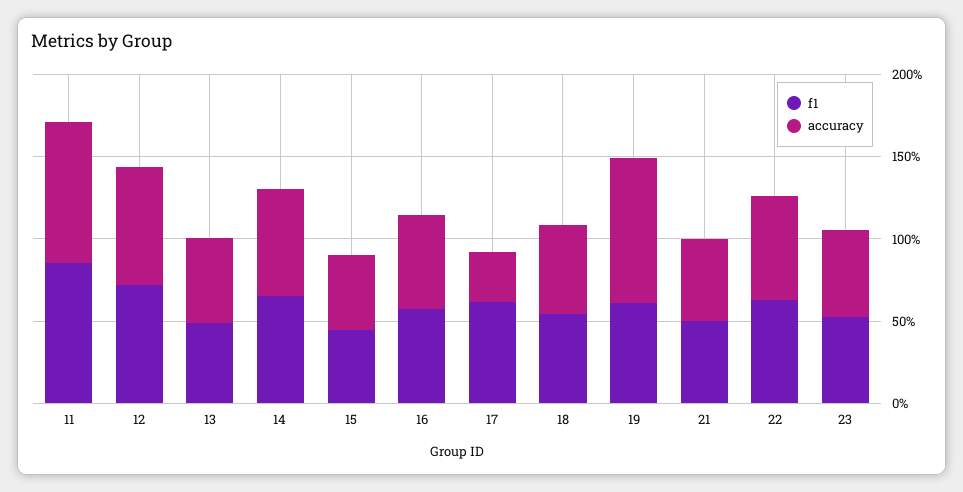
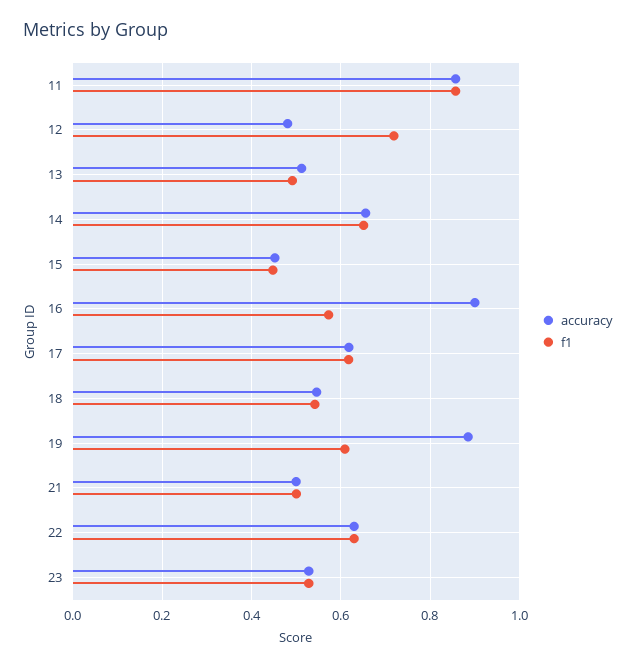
  {
    "f1": {
      "11": 0.86,
      "12": 0.72,
      "13": 0.5,
      "14": 0.66,
      "15": 0.44,
      "16": 0.58,
      "17": 0.62,
      "18": 0.54,
      "19": 0.6,
      "21": 0.5,
      "22": 0.62,
      "23": 0.52
    },
    "accuracy": {
      "11": 0.86,
-     "12": 0.7,
+     "12": 0.48,
      "13": 0.52,
      "14": 0.66,
      "15": 0.46,
-     "16": 0.6,
+     "16": 0.9,
-     "17": 0.3,
+     "17": 0.62,
      "18": 0.54,
      "19": 0.88,
      "21": 0.5,
      "22": 0.62,
      "23": 0.52
    }
  }

